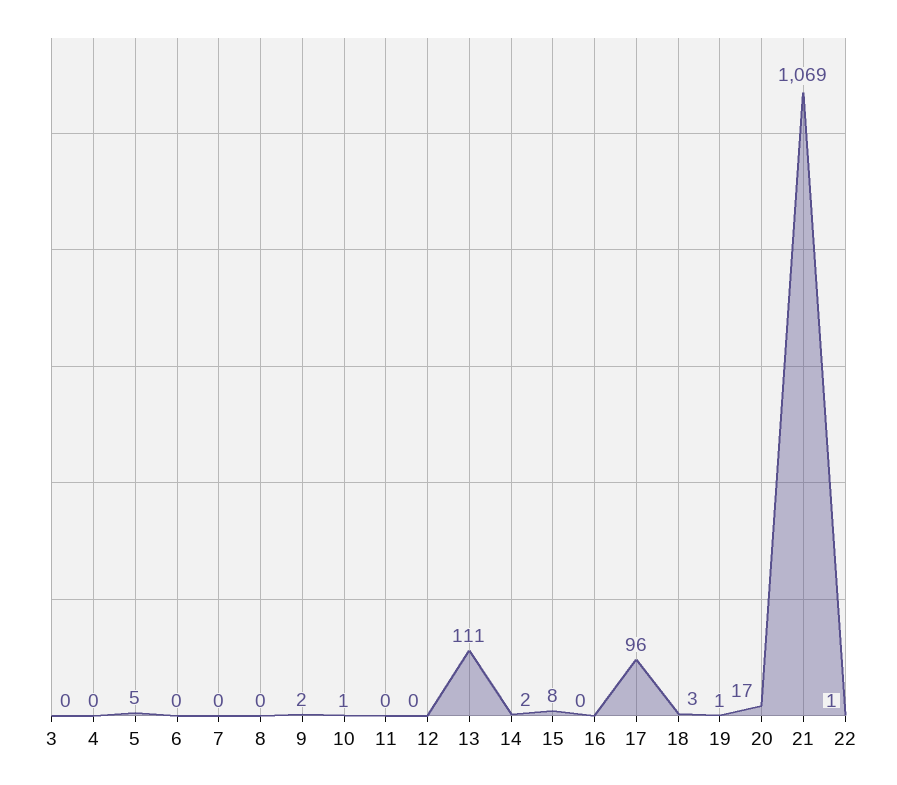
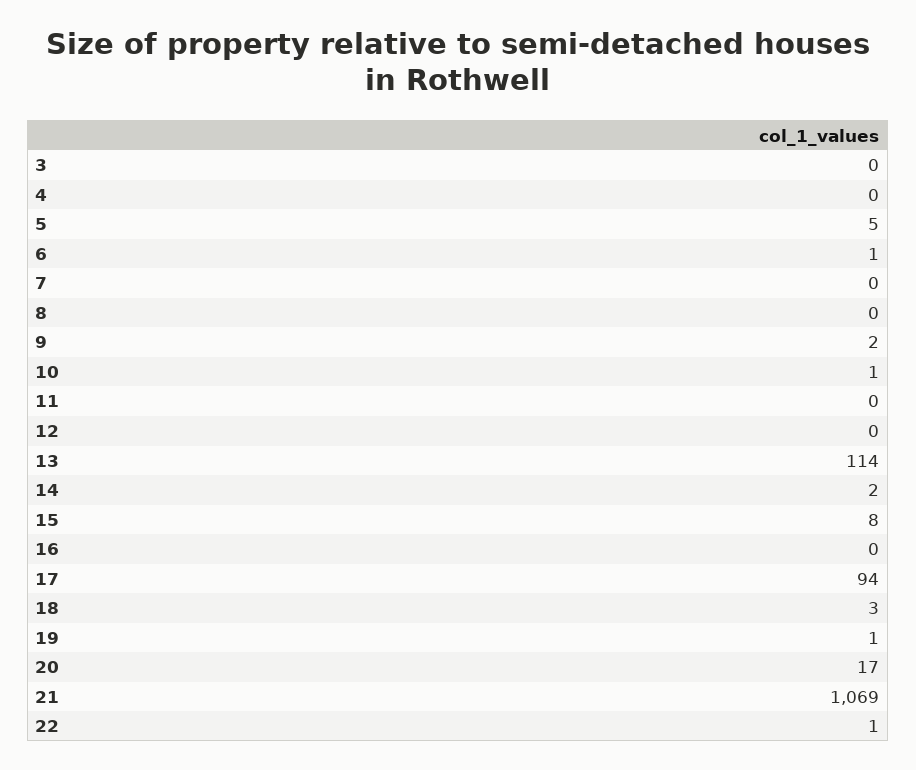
  {
    "3": 0,
    "4": 0,
    "5": 5,
-   "6": 0,
+   "6": 1,
    "7": 0,
    "8": 0,
    "9": 2,
    "10": 1,
    "11": 0,
    "12": 0,
-   "13": 111,
+   "13": 114,
    "14": 2,
    "15": 8,
    "16": 0,
-   "17": 96,
+   "17": 94,
    "18": 3,
    "19": 1,
    "20": 17,
    "21": 1069,
    "22": 1
  }

